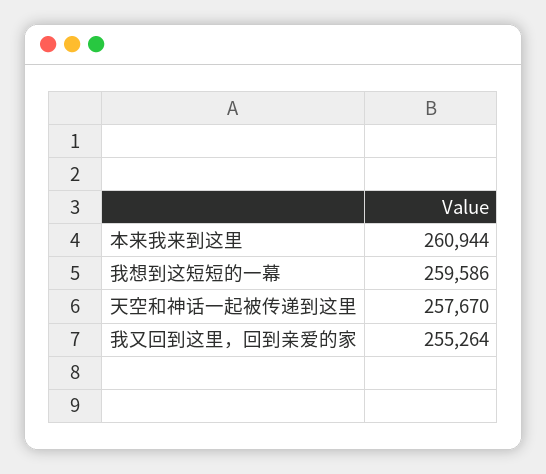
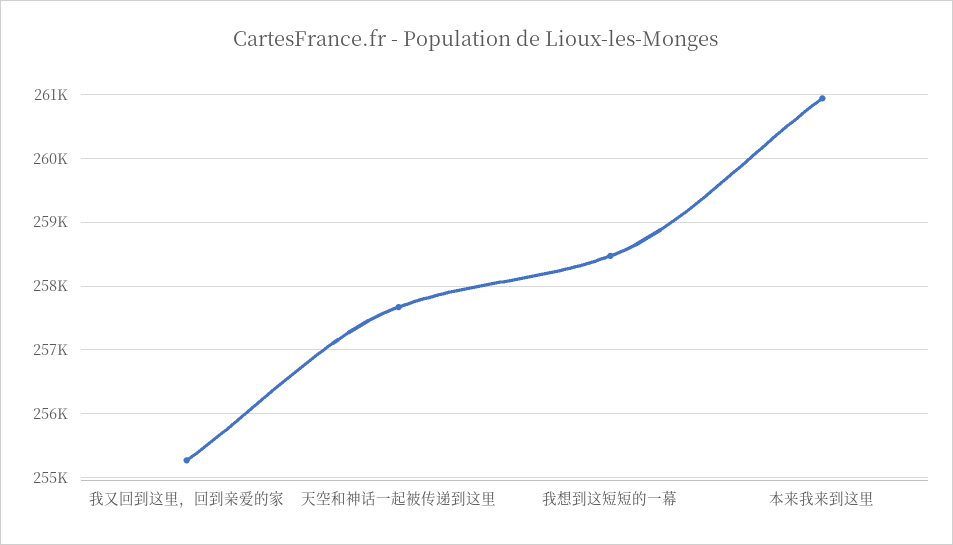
  {
    "本来我来到这里": 260944,
-   "我想到这短短的一幕": 259586,
+   "我想到这短短的一幕": 258500,
    "天空和神话一起被传递到这里": 257670,
    "我又回到这里，回到亲爱的家": 255264
  }

